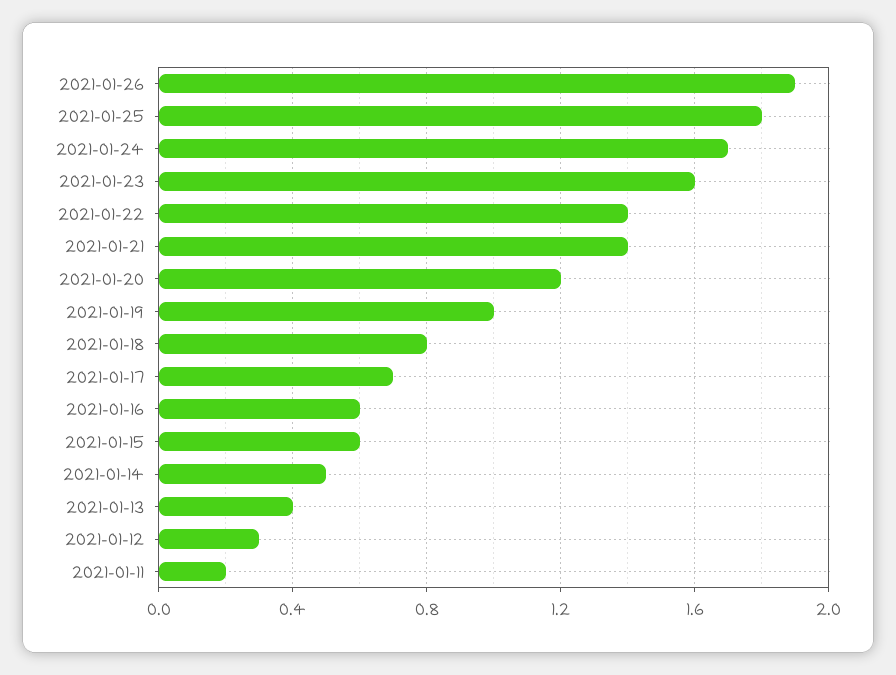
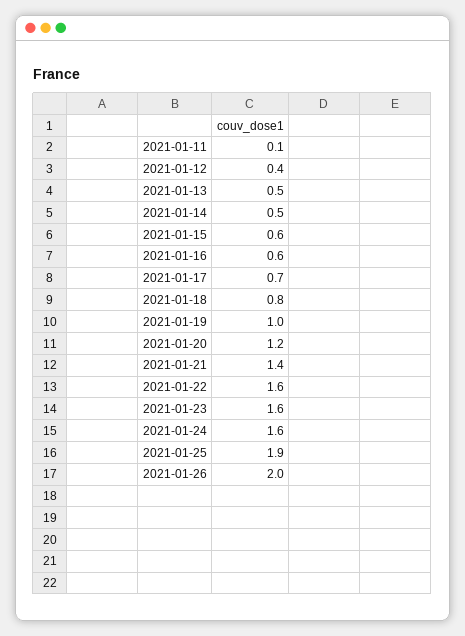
  {
-   "2021-01-26": 1.9,
+   "2021-01-26": 2,
-   "2021-01-25": 1.8,
+   "2021-01-25": 1.9,
-   "2021-01-24": 1.7,
+   "2021-01-24": 1.6,
    "2021-01-23": 1.6,
-   "2021-01-22": 1.4,
+   "2021-01-22": 1.6,
    "2021-01-21": 1.4,
    "2021-01-20": 1.2,
    "2021-01-19": 1,
    "2021-01-18": 0.8,
    "2021-01-17": 0.7,
    "2021-01-16": 0.6,
    "2021-01-15": 0.6,
    "2021-01-14": 0.5,
-   "2021-01-13": 0.4,
+   "2021-01-13": 0.5,
-   "2021-01-12": 0.3,
+   "2021-01-12": 0.4,
-   "2021-01-11": 0.2
+   "2021-01-11": 0.1
  }

